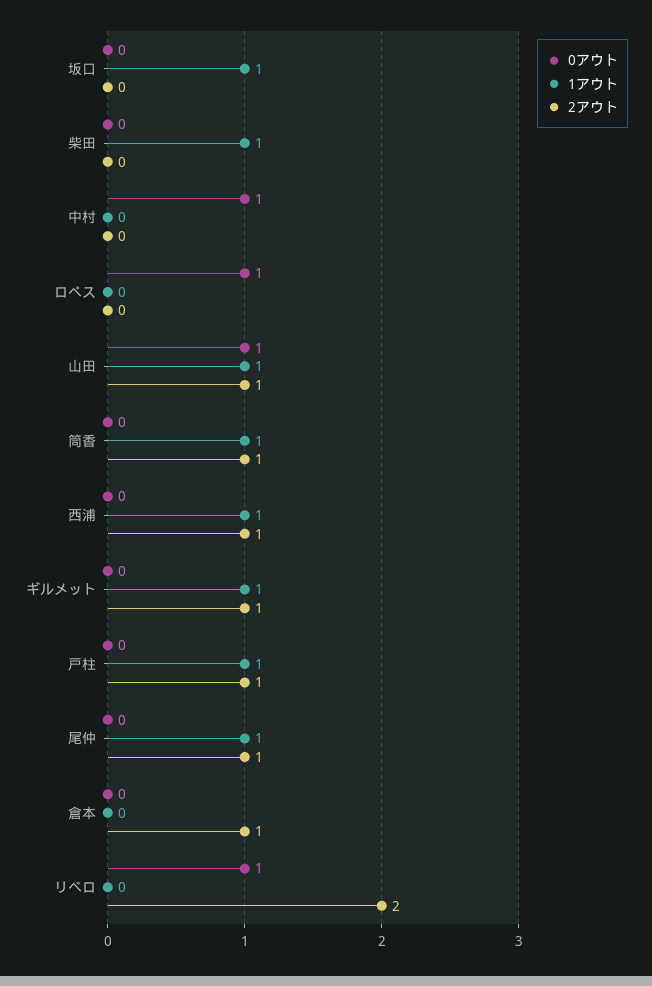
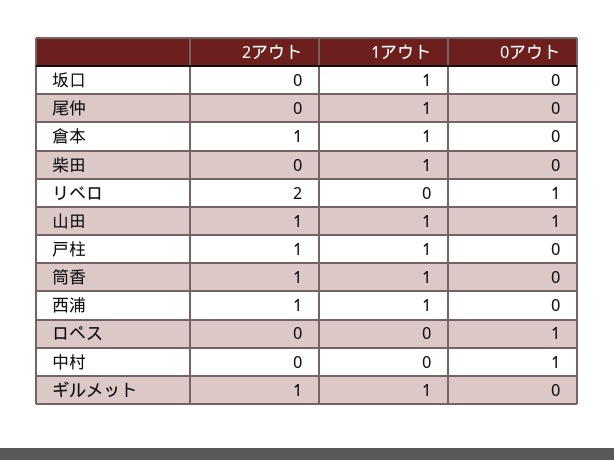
  {
    "0アウト": {
      "坂口": 0,
      "柴田": 0,
      "中村": 1,
      "ロペス": 1,
      "山田": 1,
      "筒香": 0,
      "西浦": 0,
      "ギルメット": 0,
      "戸柱": 0,
      "尾仲": 0,
      "倉本": 0,
      "リベロ": 1
    },
    "1アウト": {
      "坂口": 1,
      "柴田": 1,
      "中村": 0,
      "ロペス": 0,
      "山田": 1,
      "筒香": 1,
      "西浦": 1,
      "ギルメット": 1,
      "戸柱": 1,
      "尾仲": 1,
-     "倉本": 0,
+     "倉本": 1,
      "リベロ": 0
    },
    "2アウト": {
      "坂口": 0,
      "柴田": 0,
      "中村": 0,
      "ロペス": 0,
      "山田": 1,
      "筒香": 1,
      "西浦": 1,
      "ギルメット": 1,
      "戸柱": 1,
-     "尾仲": 1,
+     "尾仲": 0,
      "倉本": 1,
      "リベロ": 2
    }
  }

